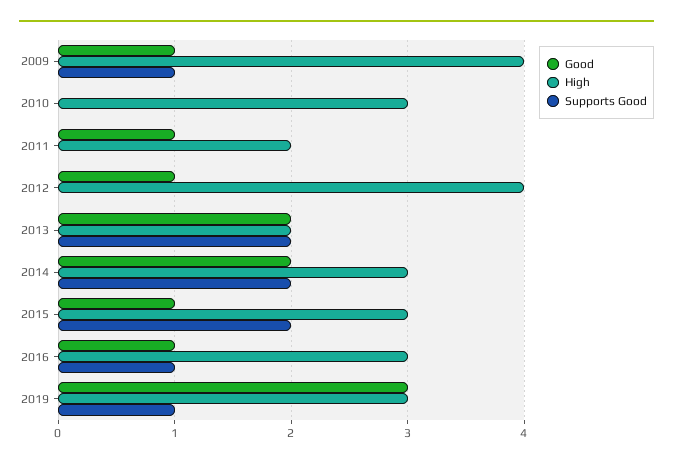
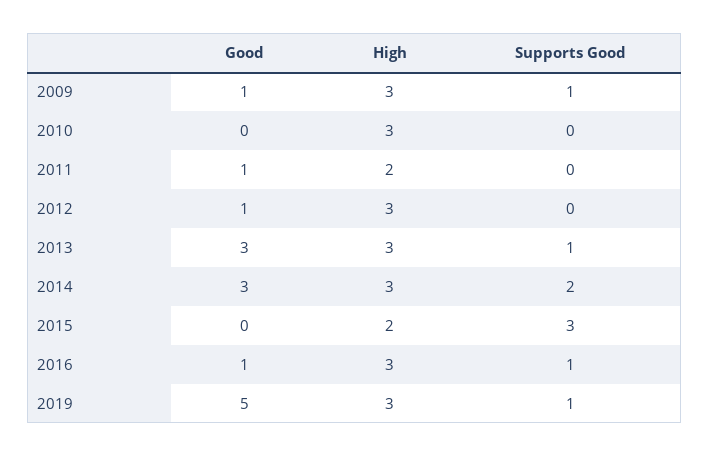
  {
    "Good": {
      "2009": 1,
      "2010": 0,
      "2011": 1,
      "2012": 1,
-     "2013": 2,
+     "2013": 3,
-     "2014": 2,
+     "2014": 3,
-     "2015": 1,
+     "2015": 0,
      "2016": 1,
-     "2019": 3
+     "2019": 5
    },
    "High": {
-     "2009": 4,
+     "2009": 3,
      "2010": 3,
      "2011": 2,
-     "2012": 4,
+     "2012": 3,
-     "2013": 2,
+     "2013": 3,
      "2014": 3,
-     "2015": 3,
+     "2015": 2,
      "2016": 3,
      "2019": 3
    },
    "Supports Good": {
      "2009": 1,
      "2010": 0,
      "2011": 0,
      "2012": 0,
-     "2013": 2,
+     "2013": 1,
      "2014": 2,
-     "2015": 2,
+     "2015": 3,
      "2016": 1,
      "2019": 1
    }
  }

